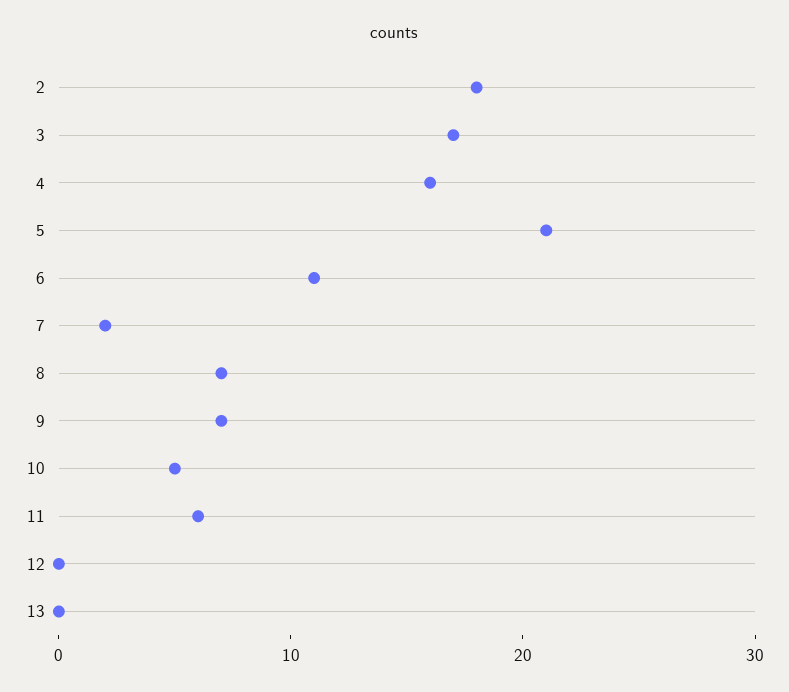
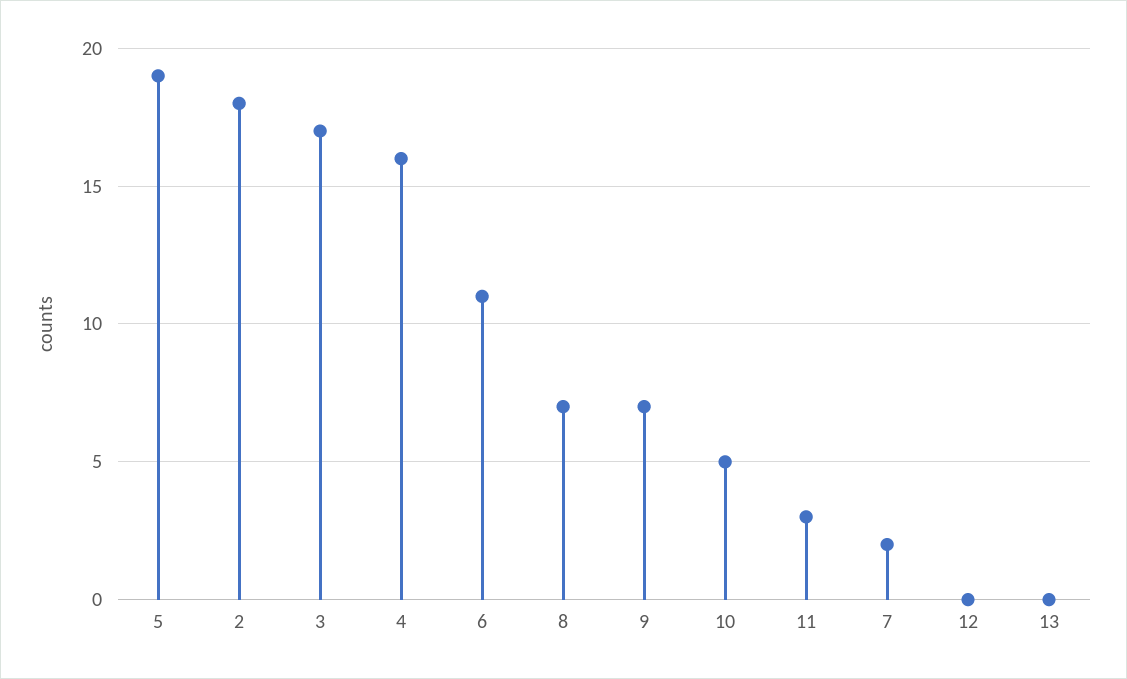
  {
    "2": 18,
    "3": 17,
    "4": 16,
-   "5": 21,
+   "5": 19,
    "6": 11,
    "7": 2,
    "8": 7,
    "9": 7,
    "10": 5,
-   "11": 6,
+   "11": 3,
    "12": 0,
    "13": 0
  }

